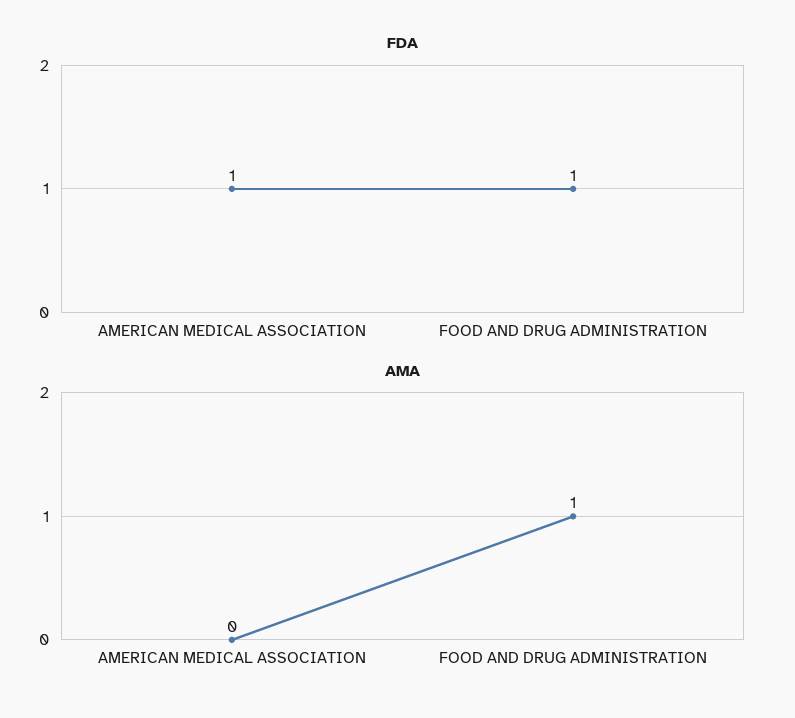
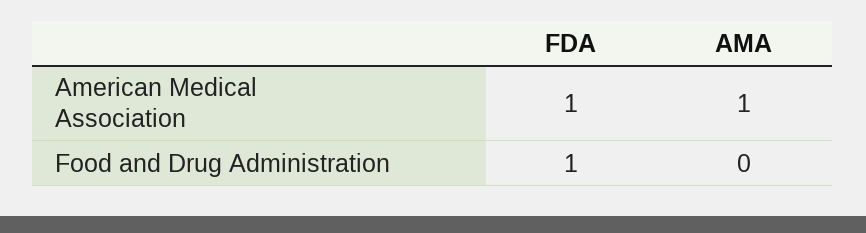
  {
    "FDA": {
      "AMERICAN MEDICAL ASSOCIATION": 1,
      "FOOD AND DRUG ADMINISTRATION": 1
    },
    "AMA": {
-     "AMERICAN MEDICAL ASSOCIATION": 0,
+     "AMERICAN MEDICAL ASSOCIATION": 1,
-     "FOOD AND DRUG ADMINISTRATION": 1
+     "FOOD AND DRUG ADMINISTRATION": 0
    }
  }

